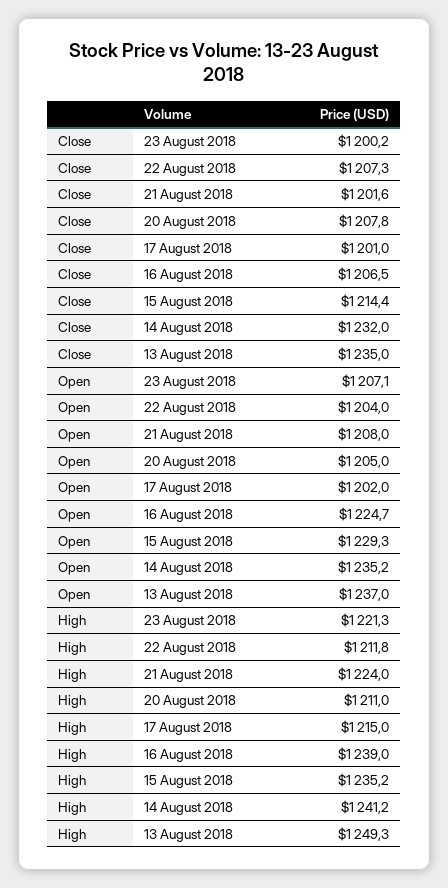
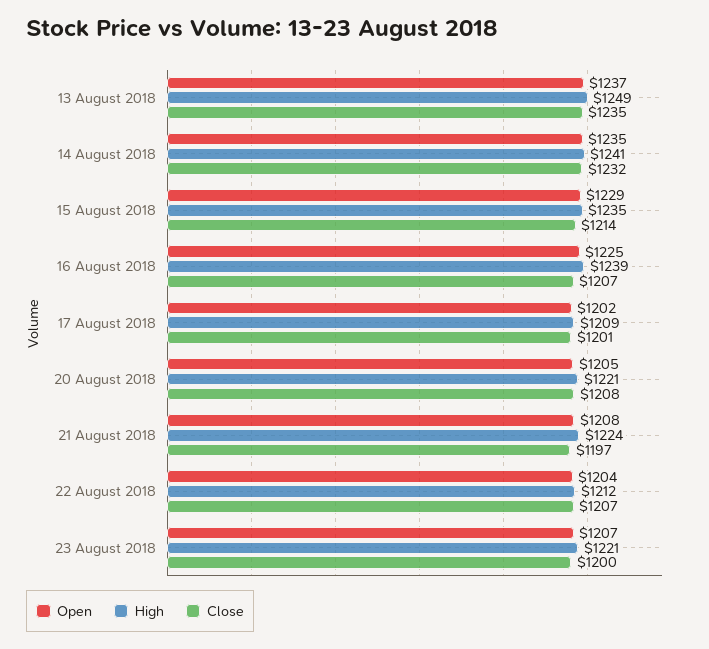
  {
    "Close": {
      "23 August 2018": 1200.2,
      "22 August 2018": 1207.3,
-     "21 August 2018": 1201.6,
+     "21 August 2018": 1197,
      "20 August 2018": 1207.8,
      "17 August 2018": 1201,
      "16 August 2018": 1206.5,
      "15 August 2018": 1214.4,
      "14 August 2018": 1232,
      "13 August 2018": 1235
    },
    "Open": {
      "23 August 2018": 1207.1,
      "22 August 2018": 1204,
      "21 August 2018": 1208,
      "20 August 2018": 1205,
      "17 August 2018": 1202,
      "16 August 2018": 1224.7,
      "15 August 2018": 1229.3,
      "14 August 2018": 1235.2,
      "13 August 2018": 1237
    },
    "High": {
      "23 August 2018": 1221.3,
      "22 August 2018": 1211.8,
      "21 August 2018": 1224,
-     "20 August 2018": 1211,
+     "20 August 2018": 1221,
-     "17 August 2018": 1215,
+     "17 August 2018": 1209,
      "16 August 2018": 1239,
      "15 August 2018": 1235.2,
      "14 August 2018": 1241.2,
      "13 August 2018": 1249.3
    }
  }

